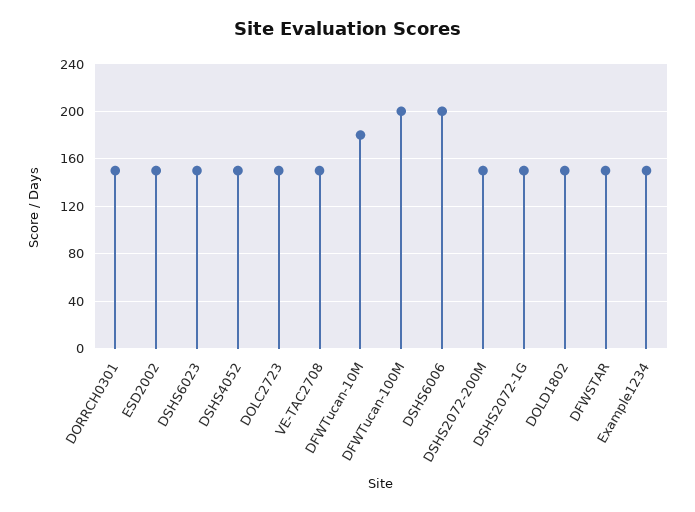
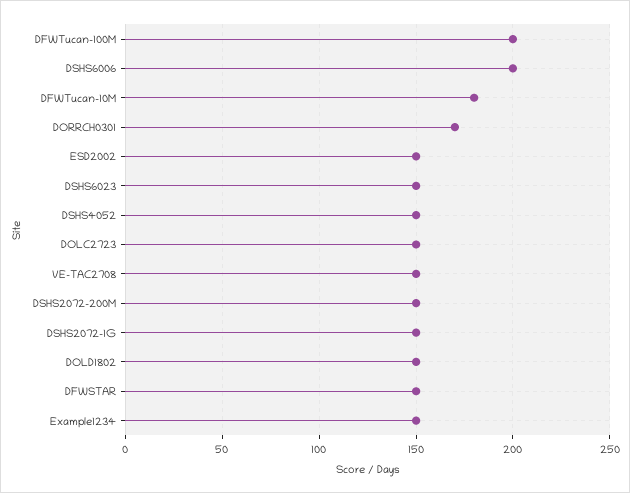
  {
-   "DORRCH0301": 150,
+   "DORRCH0301": 170,
    "ESD2002": 150,
    "DSHS6023": 150,
    "DSHS4052": 150,
    "DOLC2723": 150,
    "VE-TAC2708": 150,
    "DFWTucan-10M": 180,
    "DFWTucan-100M": 200,
    "DSHS6006": 200,
    "DSHS2072-200M": 150,
    "DSHS2072-1G": 150,
    "DOLD1802": 150,
    "DFWSTAR": 150,
    "Example1234": 150
  }

